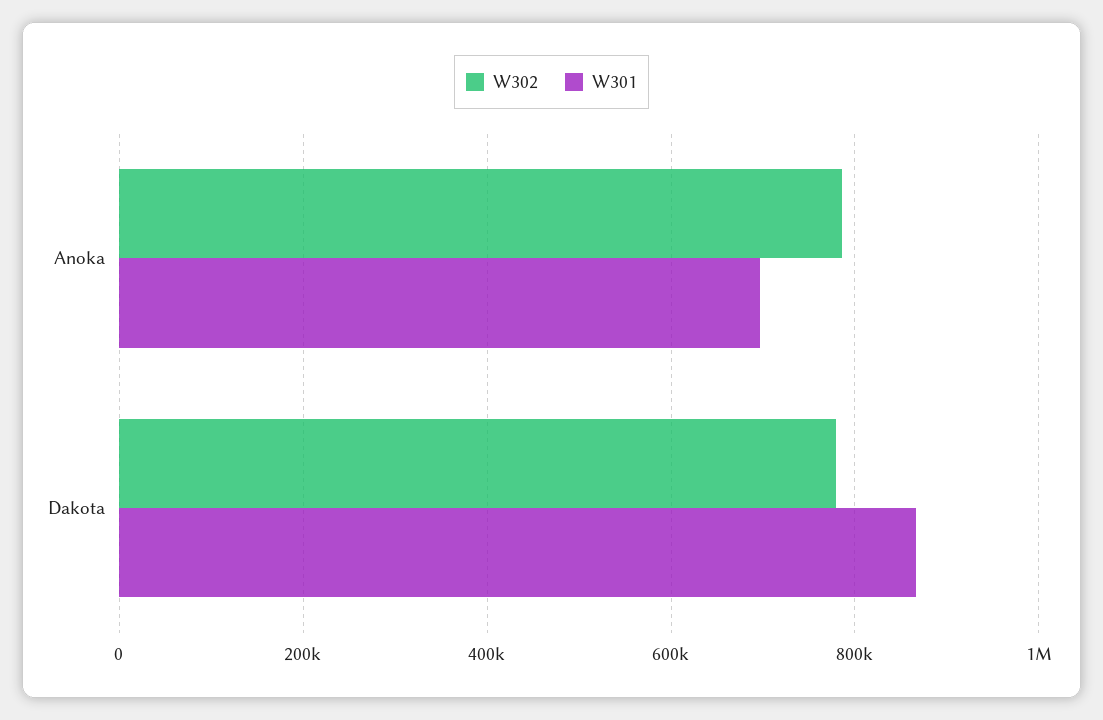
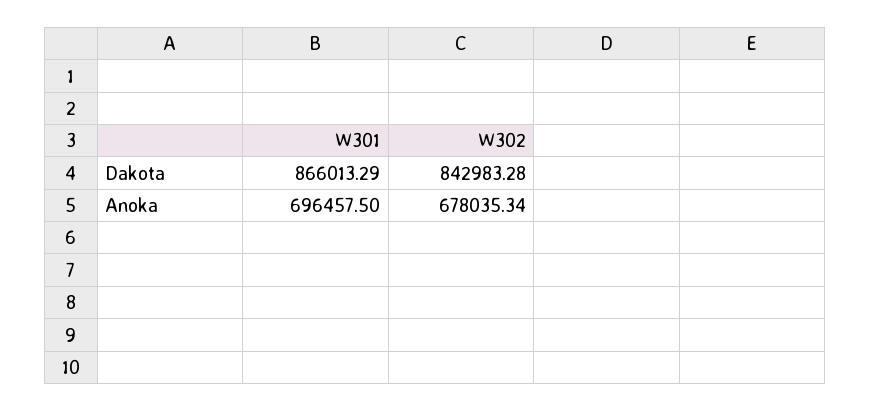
  {
    "W302": {
-     "Anoka": 780000,
+     "Anoka": 678035.34,
-     "Dakota": 780000
+     "Dakota": 842983.28
    },
    "W301": {
      "Anoka": 696457.5,
      "Dakota": 866013.29
    }
  }

